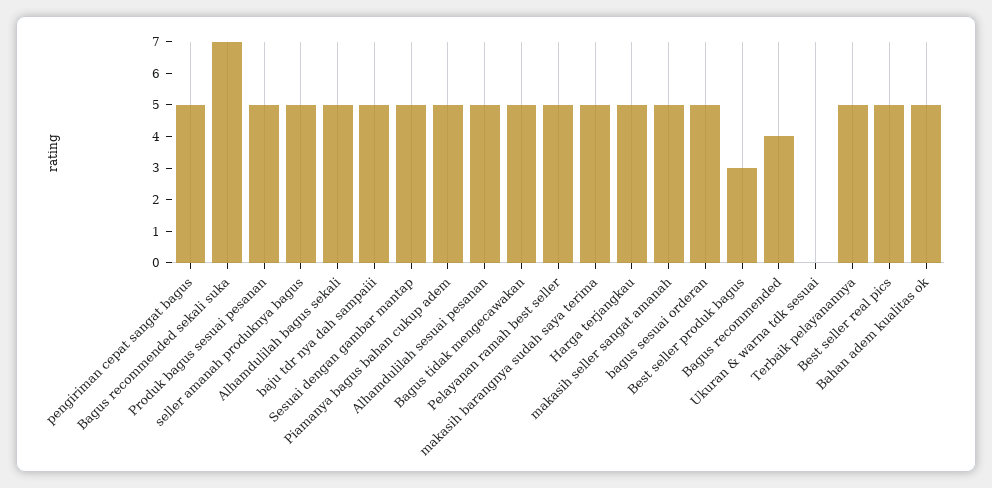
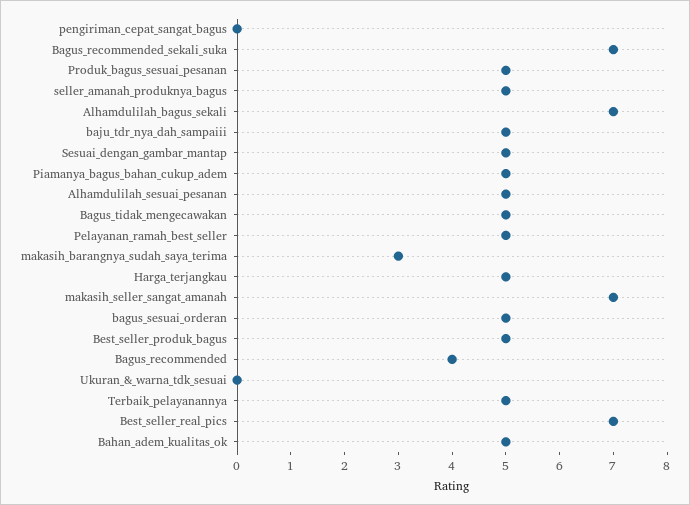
  {
-   "pengiriman cepat sangat bagus": 5,
+   "pengiriman cepat sangat bagus": 0,
    "Bagus recommended sekali suka": 7,
    "Produk bagus sesuai pesanan": 5,
    "seller amanah produknya bagus": 5,
-   "Alhamdulilah bagus sekali": 5,
+   "Alhamdulilah bagus sekali": 7,
    "baju tdr nya dah sampaiii": 5,
    "Sesuai dengan gambar mantap": 5,
    "Piamanya bagus bahan cukup adem": 5,
    "Alhamdulilah sesuai pesanan": 5,
    "Bagus tidak mengecawakan": 5,
    "Pelayanan ramah best seller": 5,
-   "makasih barangnya sudah saya terima": 5,
+   "makasih barangnya sudah saya terima": 3,
    "Harga terjangkau": 5,
-   "makasih seller sangat amanah": 5,
+   "makasih seller sangat amanah": 7,
    "bagus sesuai orderan": 5,
-   "Best seller produk bagus": 3,
+   "Best seller produk bagus": 5,
    "Bagus recommended": 4,
    "Ukuran & warna tdk sesuai": 0,
    "Terbaik pelayanannya": 5,
-   "Best seller real pics": 5,
+   "Best seller real pics": 7,
    "Bahan adem kualitas ok": 5
  }

